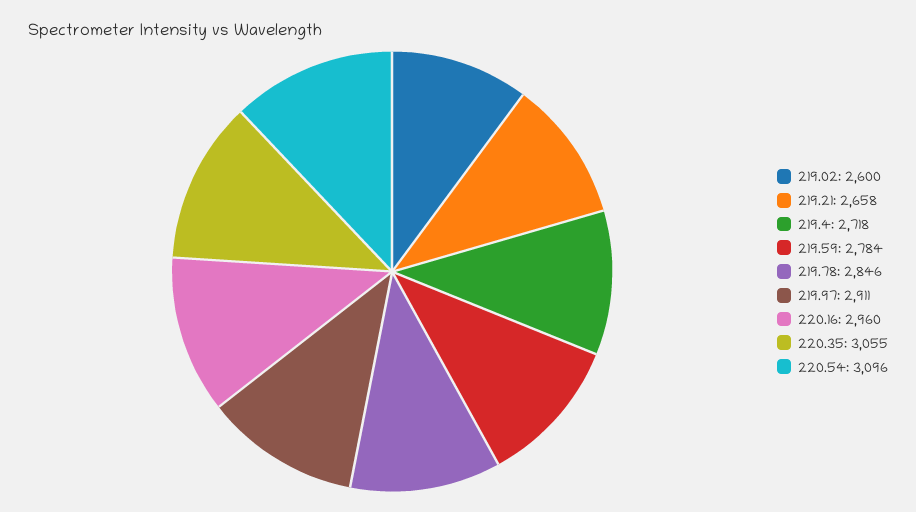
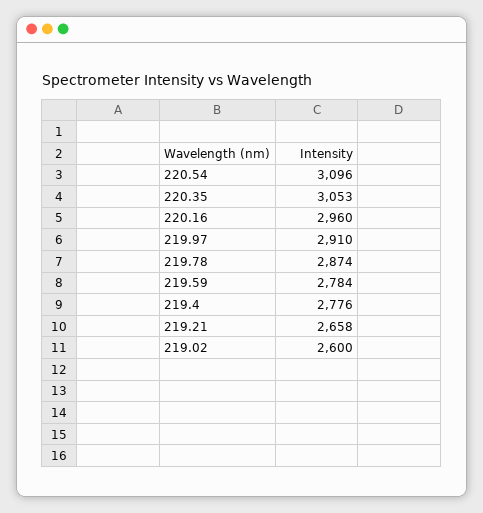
  {
    "219.02": 2600,
    "219.21": 2658,
-   "219.4": 2718,
+   "219.4": 2776,
    "219.59": 2784,
-   "219.78": 2846,
+   "219.78": 2874,
-   "219.97": 2911,
+   "219.97": 2910,
    "220.16": 2960,
-   "220.35": 3055,
+   "220.35": 3053,
    "220.54": 3096
  }

